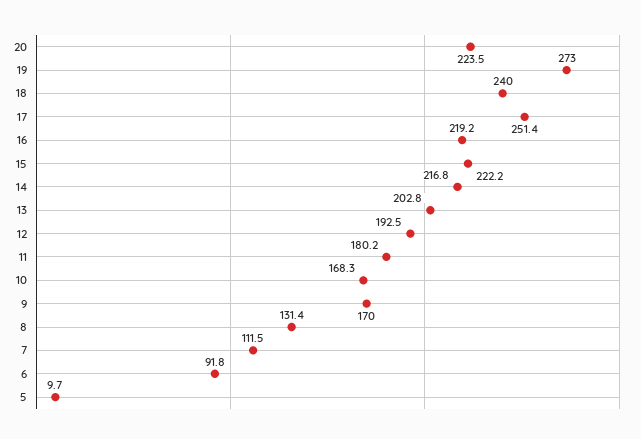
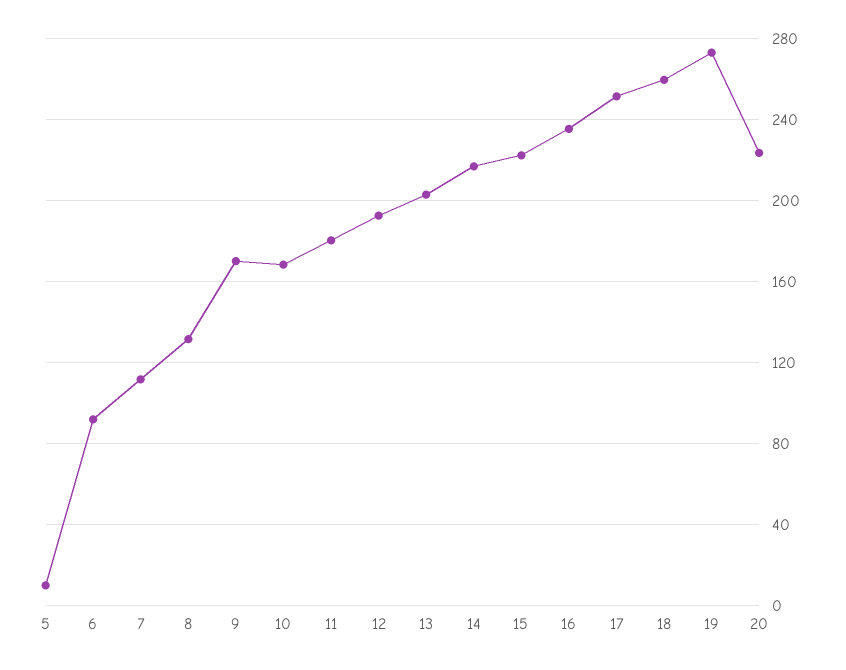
  {
    "20": 223.5,
    "19": 273,
-   "18": 240,
+   "18": 260,
    "17": 251.4,
-   "16": 219.2,
+   "16": 235,
    "15": 222.2,
    "14": 216.8,
    "13": 202.8,
    "12": 192.5,
    "11": 180.2,
    "10": 168.3,
    "9": 170,
    "8": 131.4,
    "7": 111.5,
    "6": 91.8,
    "5": 9.7
  }

